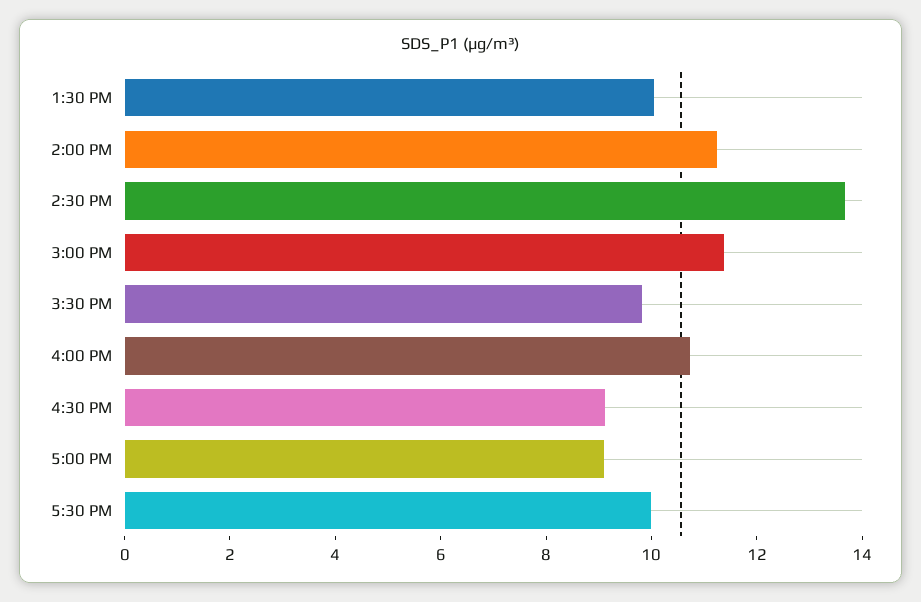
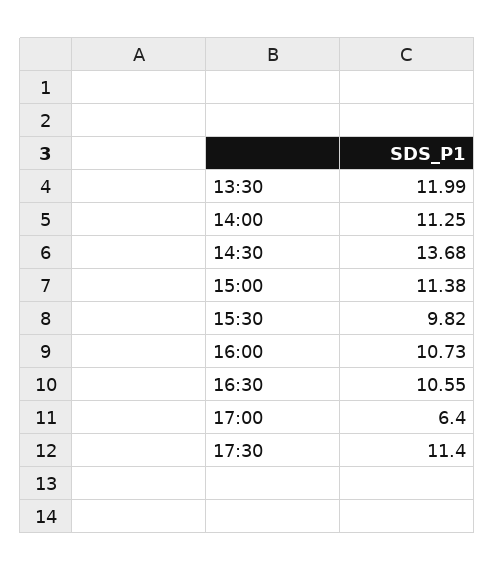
  {
-   "1:30 PM": 10,
+   "1:30 PM": 11.99,
    "2:00 PM": 11.25,
    "2:30 PM": 13.68,
    "3:00 PM": 11.38,
    "3:30 PM": 9.82,
    "4:00 PM": 10.73,
-   "4:30 PM": 9,
+   "4:30 PM": 10.55,
-   "5:00 PM": 9,
+   "5:00 PM": 6.4,
-   "5:30 PM": 10
+   "5:30 PM": 11.4
  }

